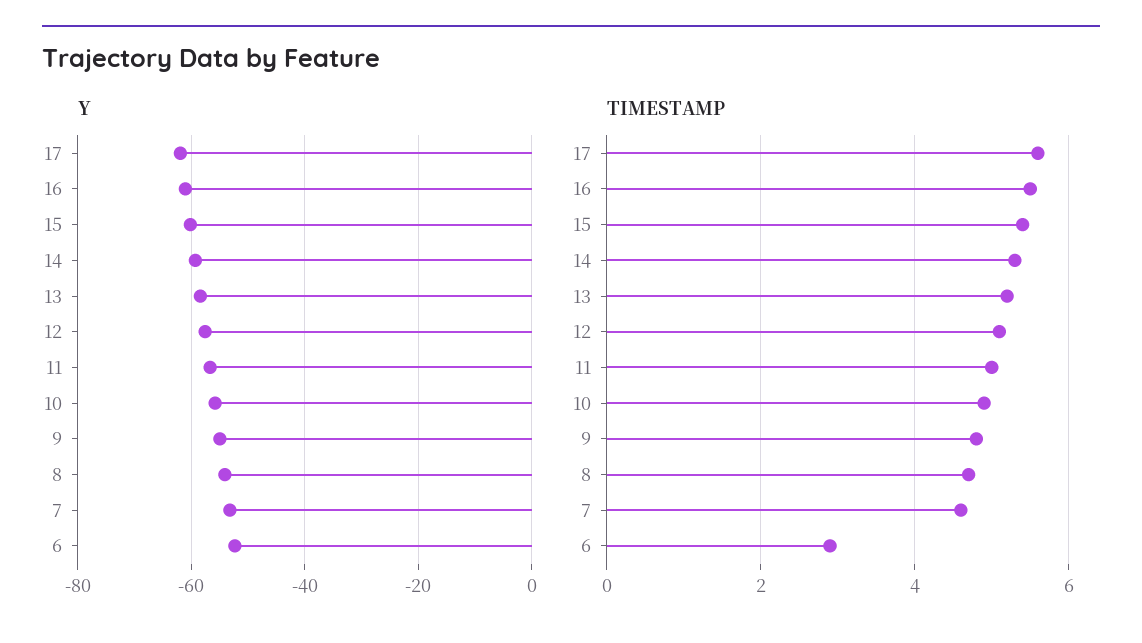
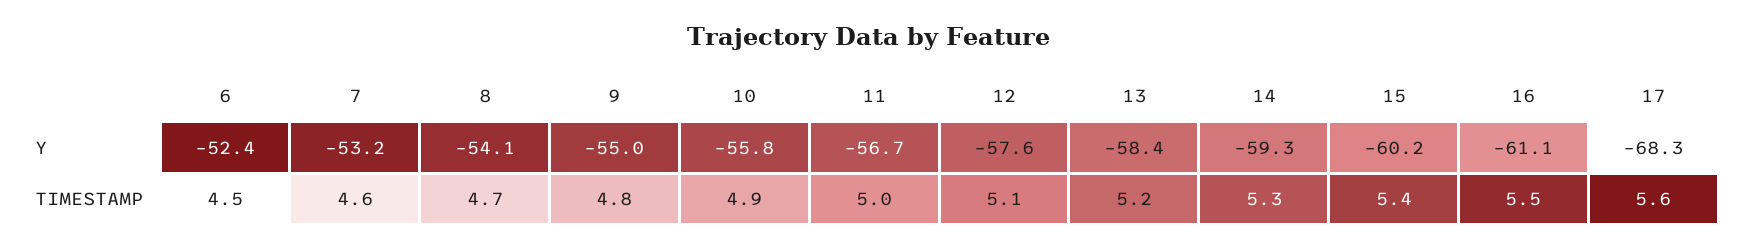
  {
    "Y": {
-     "17": -62,
+     "17": -68.3,
      "16": -61.1,
      "15": -60.2,
      "14": -59.3,
      "13": -58.4,
      "12": -57.6,
      "11": -56.7,
      "10": -55.8,
      "9": -55,
      "8": -54.1,
      "7": -53.2,
      "6": -52.4
    },
    "TIMESTAMP": {
      "17": 5.6,
      "16": 5.5,
      "15": 5.4,
      "14": 5.3,
      "13": 5.2,
      "12": 5.1,
      "11": 5,
      "10": 4.9,
      "9": 4.8,
      "8": 4.7,
      "7": 4.6,
-     "6": 3
+     "6": 4.5
    }
  }

